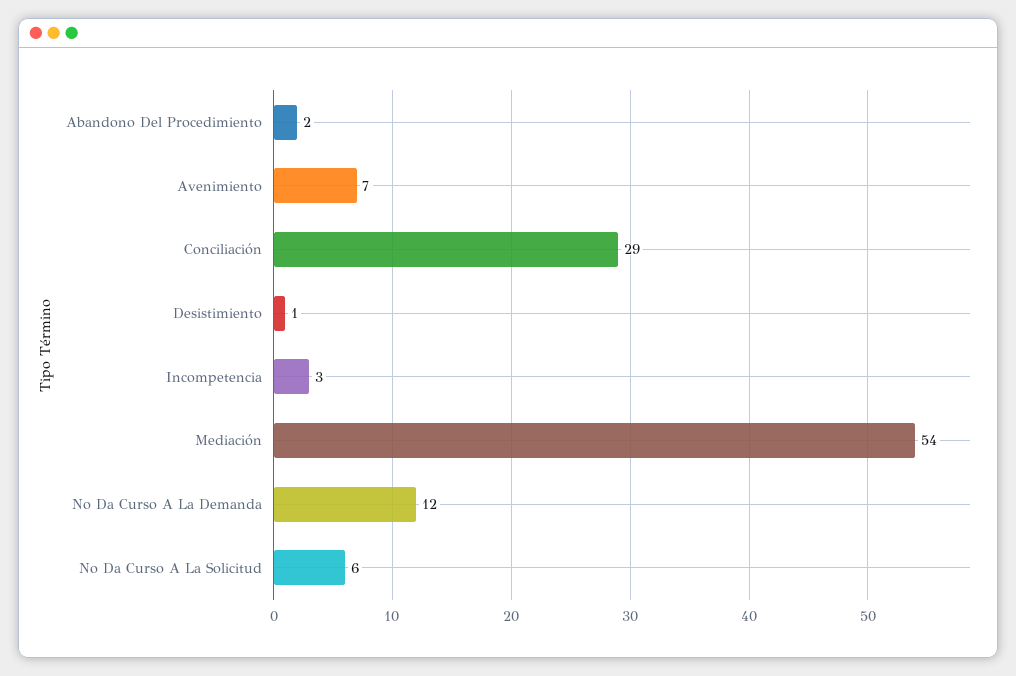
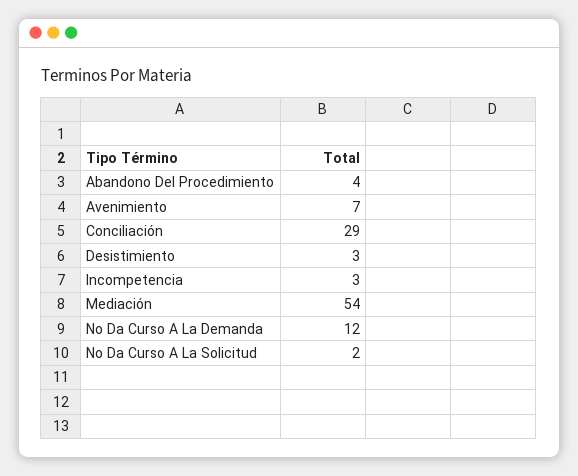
  {
-   "Abandono Del Procedimiento": 2,
+   "Abandono Del Procedimiento": 4,
    "Avenimiento": 7,
    "Conciliación": 29,
-   "Desistimiento": 1,
+   "Desistimiento": 3,
    "Incompetencia": 3,
    "Mediación": 54,
    "No Da Curso A La Demanda": 12,
-   "No Da Curso A La Solicitud": 6
+   "No Da Curso A La Solicitud": 2
  }

